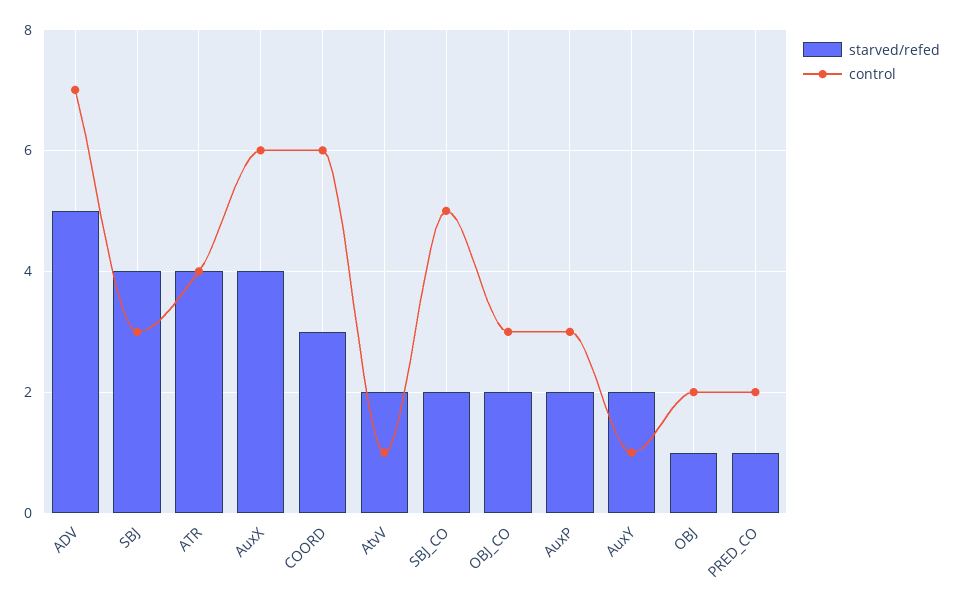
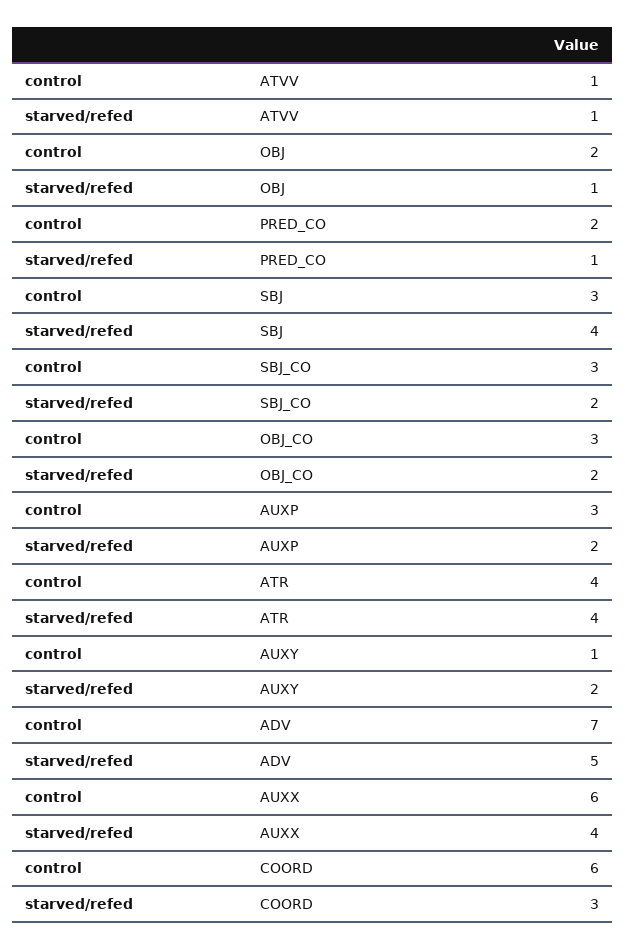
  {
    "starved/refed": {
      "ADV": 5,
      "SBJ": 4,
      "ATR": 4,
      "AuxX": 4,
      "COORD": 3,
-     "AtvV": 2,
+     "AtvV": 1,
      "SBJ_CO": 2,
      "OBJ_CO": 2,
      "AuxP": 2,
      "AuxY": 2,
      "OBJ": 1,
      "PRED_CO": 1
    },
    "control": {
      "ADV": 7,
      "SBJ": 3,
      "ATR": 4,
      "AuxX": 6,
      "COORD": 6,
      "AtvV": 1,
-     "SBJ_CO": 5,
+     "SBJ_CO": 3,
      "OBJ_CO": 3,
      "AuxP": 3,
      "AuxY": 1,
      "OBJ": 2,
      "PRED_CO": 2
    }
  }

